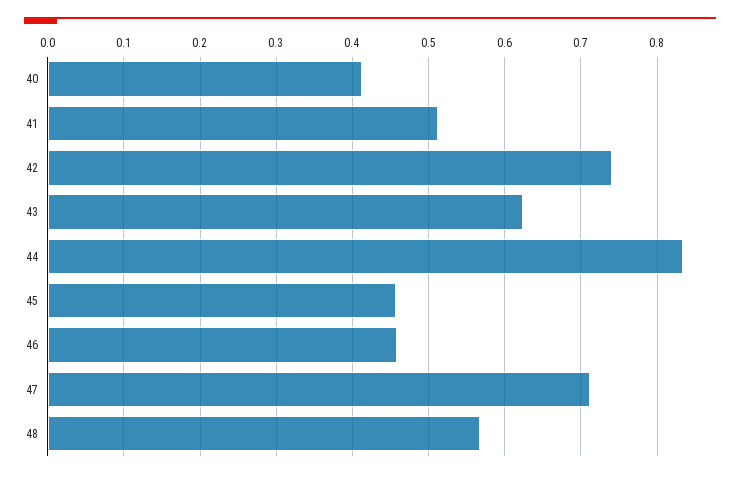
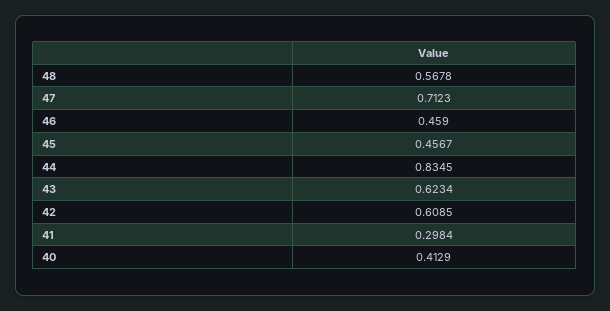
  {
    "40": 0.4129,
-   "41": 0.51,
+   "41": 0.2984,
-   "42": 0.74,
+   "42": 0.6085,
    "43": 0.6234,
    "44": 0.8345,
    "45": 0.4567,
    "46": 0.459,
    "47": 0.7123,
    "48": 0.5678
  }

